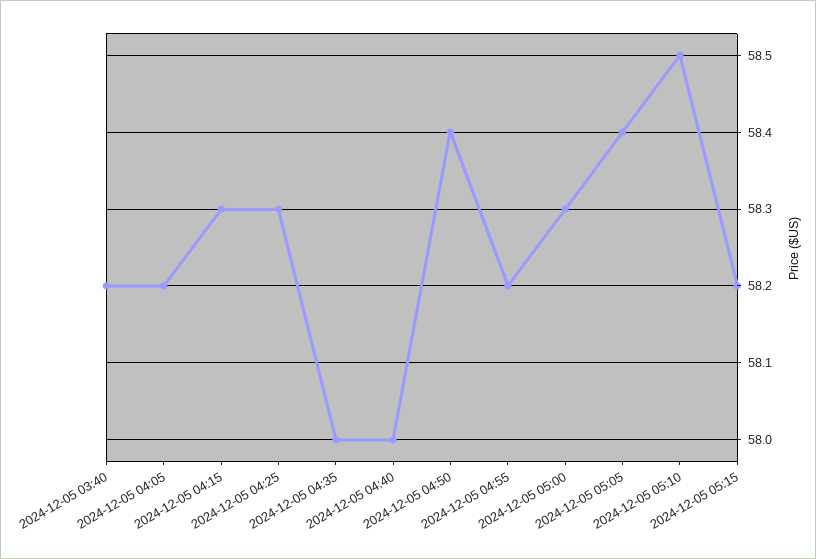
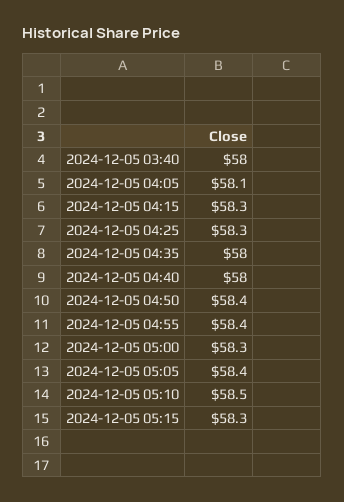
  {
-   "2024-12-05 03:40": 58.2,
+   "2024-12-05 03:40": 58,
-   "2024-12-05 04:05": 58.2,
+   "2024-12-05 04:05": 58.1,
    "2024-12-05 04:15": 58.3,
    "2024-12-05 04:25": 58.3,
    "2024-12-05 04:35": 58,
    "2024-12-05 04:40": 58,
    "2024-12-05 04:50": 58.4,
-   "2024-12-05 04:55": 58.2,
+   "2024-12-05 04:55": 58.4,
    "2024-12-05 05:00": 58.3,
    "2024-12-05 05:05": 58.4,
    "2024-12-05 05:10": 58.5,
-   "2024-12-05 05:15": 58.2
+   "2024-12-05 05:15": 58.3
  }

